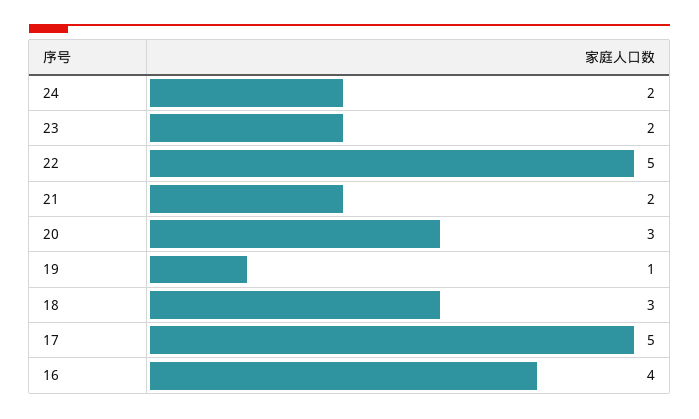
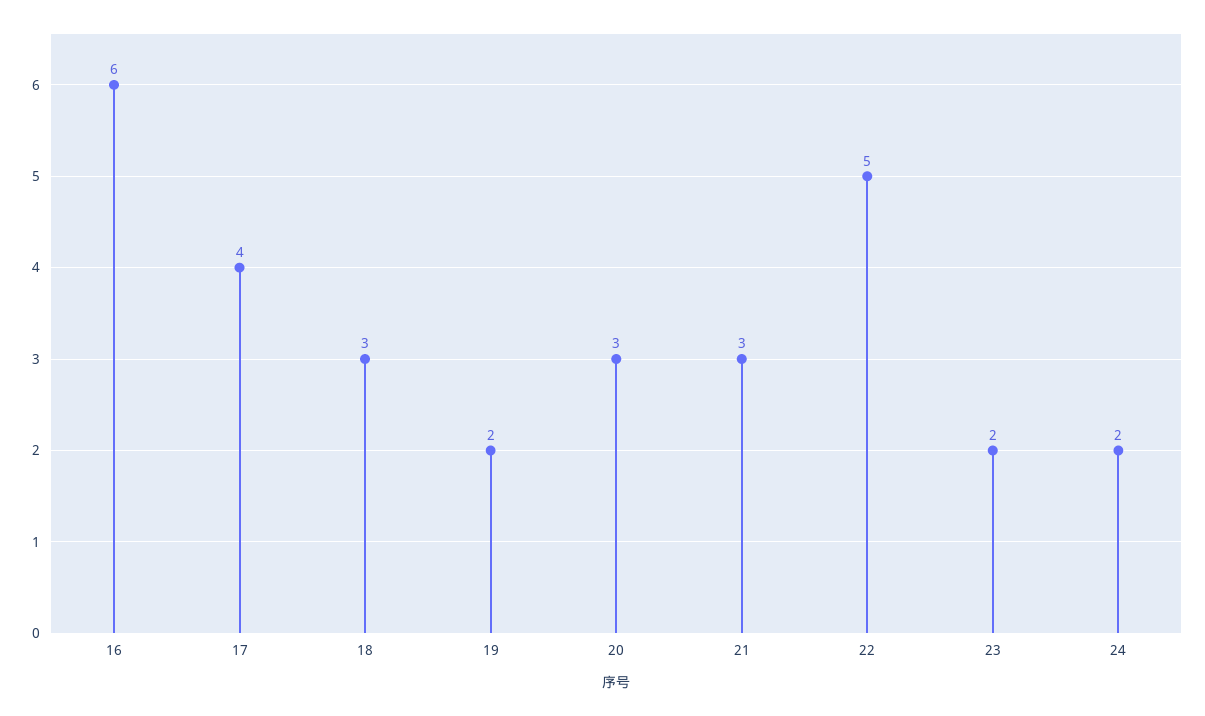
  {
    "24": 2,
    "23": 2,
    "22": 5,
-   "21": 2,
+   "21": 3,
    "20": 3,
-   "19": 1,
+   "19": 2,
    "18": 3,
-   "17": 5,
+   "17": 4,
-   "16": 4
+   "16": 6
  }

